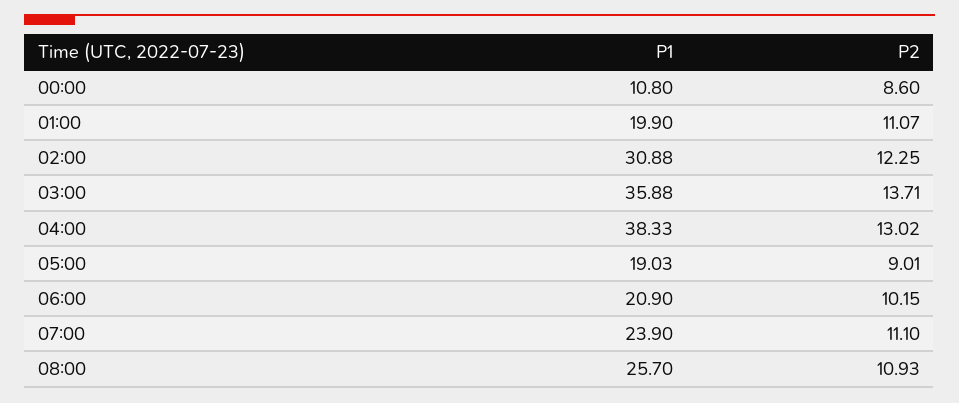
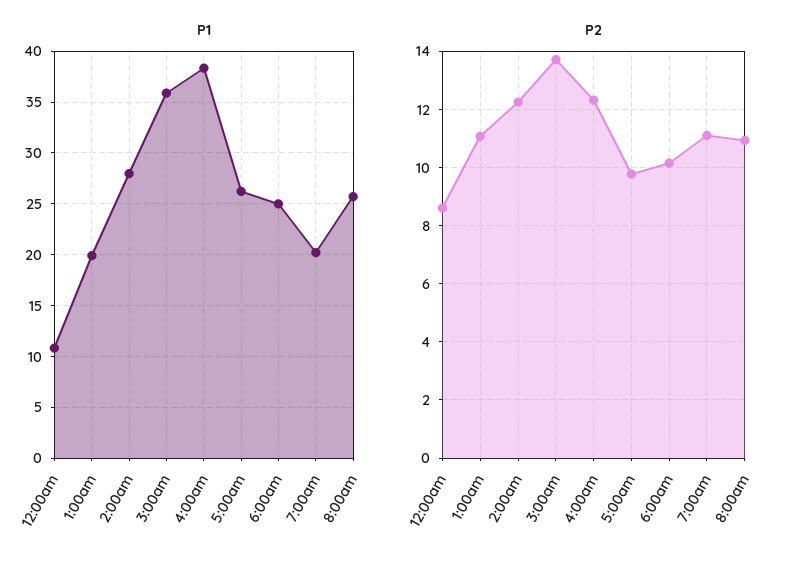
  {
    "P1": {
      "00:00": 10.8,
      "01:00": 19.9,
-     "02:00": 30.88,
+     "02:00": 28,
      "03:00": 35.88,
      "04:00": 38.33,
-     "05:00": 19.03,
+     "05:00": 26,
-     "06:00": 20.9,
+     "06:00": 25,
-     "07:00": 23.9,
+     "07:00": 20,
      "08:00": 25.7
    },
    "P2": {
      "00:00": 8.6,
      "01:00": 11.07,
      "02:00": 12.25,
      "03:00": 13.71,
-     "04:00": 13.02,
+     "04:00": 12.25,
-     "05:00": 9.01,
+     "05:00": 9.75,
      "06:00": 10.15,
      "07:00": 11.1,
      "08:00": 10.93
    }
  }

